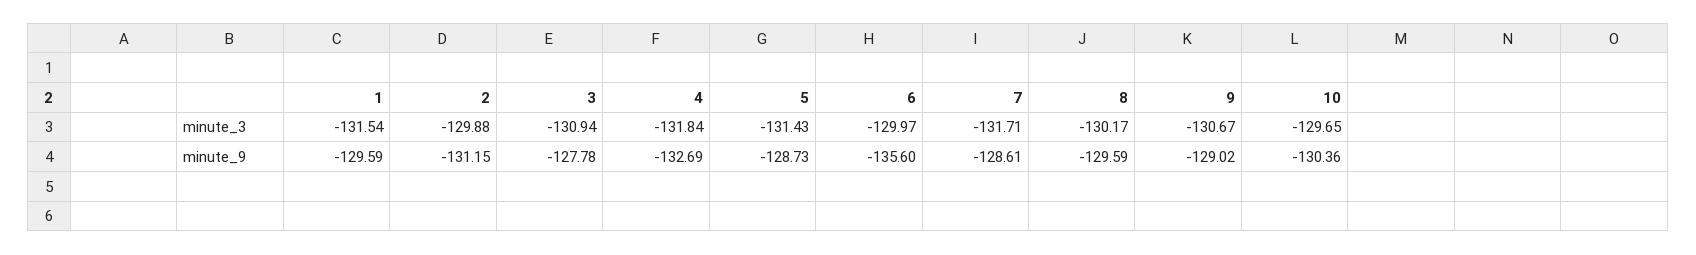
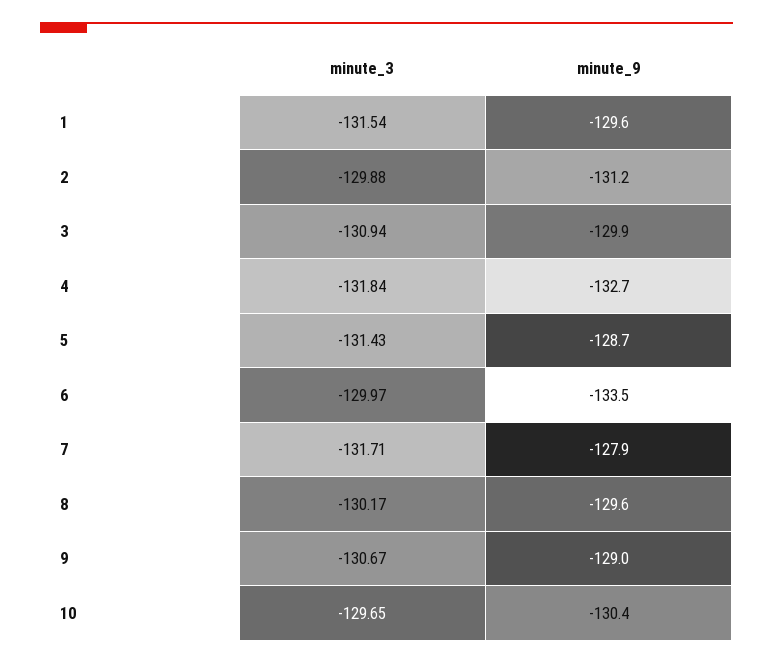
  {
    "1": {
      "minute_3": -131.54,
      "minute_9": -129.59
    },
    "2": {
      "minute_3": -129.88,
      "minute_9": -131.15
    },
    "3": {
      "minute_3": -130.94,
-     "minute_9": -127.78
+     "minute_9": -129.9
    },
    "4": {
      "minute_3": -131.84,
      "minute_9": -132.69
    },
    "5": {
      "minute_3": -131.43,
      "minute_9": -128.73
    },
    "6": {
      "minute_3": -129.97,
-     "minute_9": -135.6
+     "minute_9": -133.5
    },
    "7": {
      "minute_3": -131.71,
-     "minute_9": -128.61
+     "minute_9": -127.9
    },
    "8": {
      "minute_3": -130.17,
      "minute_9": -129.59
    },
    "9": {
      "minute_3": -130.67,
      "minute_9": -129.02
    },
    "10": {
      "minute_3": -129.65,
      "minute_9": -130.36
    }
  }

